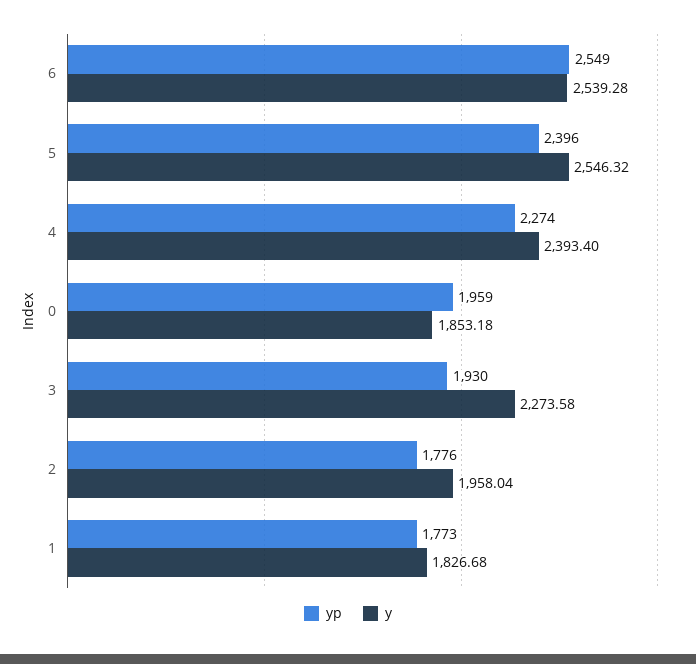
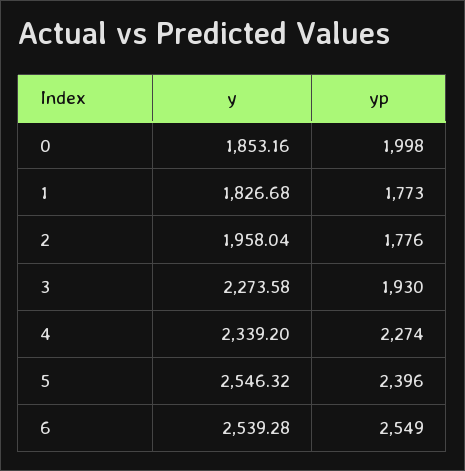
  {
    "yp": {
      "6": 2549,
      "5": 2396,
      "4": 2274,
-     "0": 1959,
+     "0": 1998,
      "3": 1930,
      "2": 1776,
      "1": 1773
    },
    "y": {
      "6": 2539.28,
      "5": 2546.32,
-     "4": 2393.4,
+     "4": 2339.2,
-     "0": 1853.18,
+     "0": 1853.16,
      "3": 2273.58,
      "2": 1958.04,
      "1": 1826.68
    }
  }

